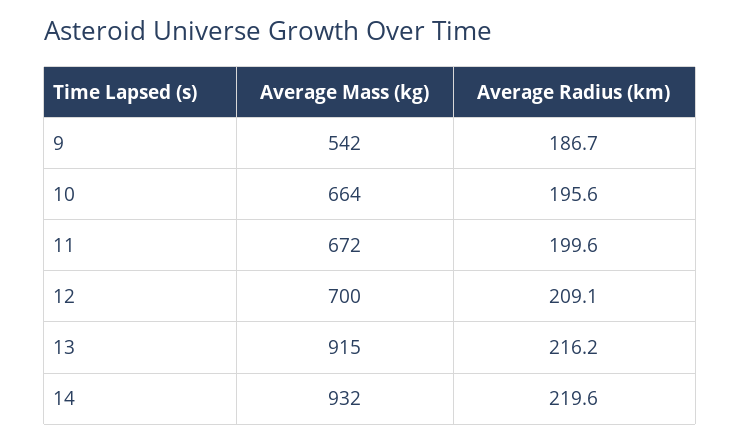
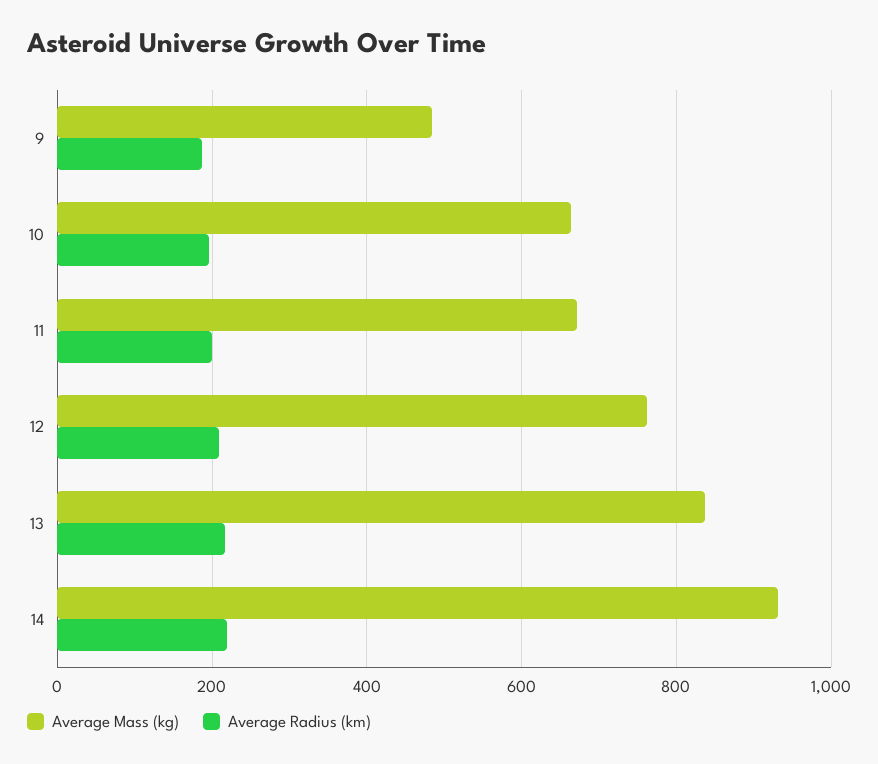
  {
    "Average Mass (kg)": {
-     "9": 542,
+     "9": 480,
      "10": 664,
      "11": 672,
-     "12": 700,
+     "12": 760,
-     "13": 915,
+     "13": 840,
      "14": 932
    },
    "Average Radius (km)": {
      "9": 186.7,
      "10": 195.6,
      "11": 199.6,
      "12": 209.1,
      "13": 216.2,
      "14": 219.6
    }
  }

